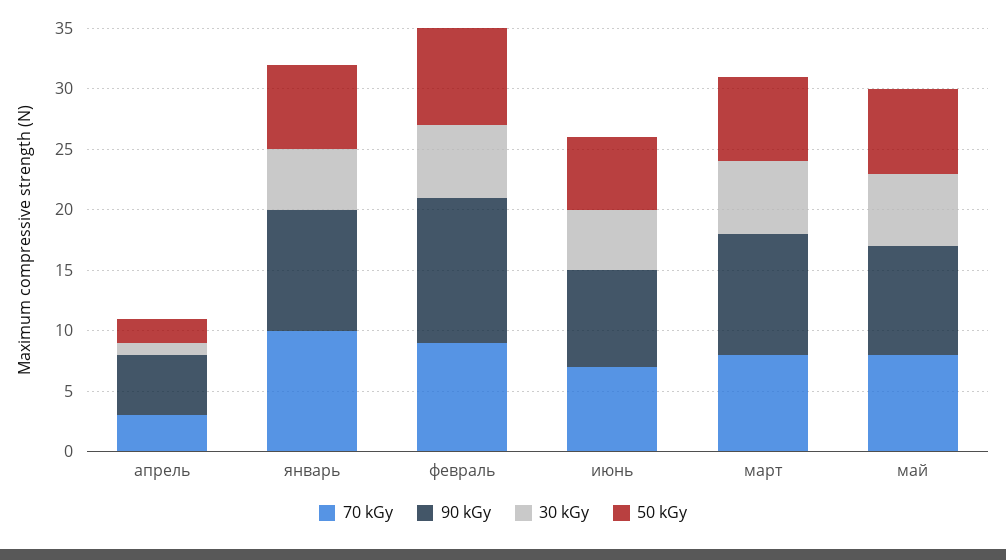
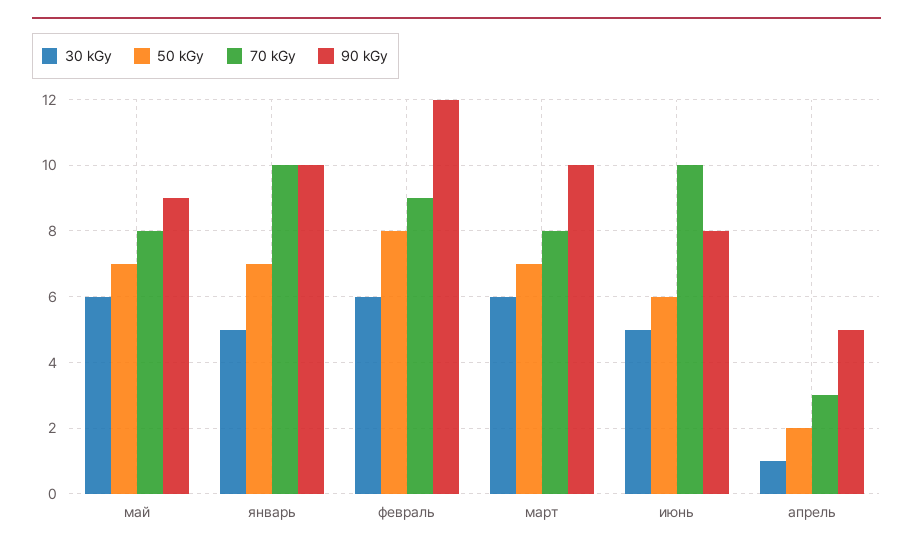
  {
    "70 kGy": {
      "апрель": 3,
      "январь": 10,
      "февраль": 9,
-     "июнь": 7,
+     "июнь": 10,
      "март": 8,
      "май": 8
    },
    "90 kGy": {
      "апрель": 5,
      "январь": 10,
      "февраль": 12,
      "июнь": 8,
      "март": 10,
      "май": 9
    },
    "30 kGy": {
      "апрель": 1,
      "январь": 5,
      "февраль": 6,
      "июнь": 5,
      "март": 6,
      "май": 6
    },
    "50 kGy": {
      "апрель": 2,
      "январь": 7,
      "февраль": 8,
      "июнь": 6,
      "март": 7,
      "май": 7
    }
  }

